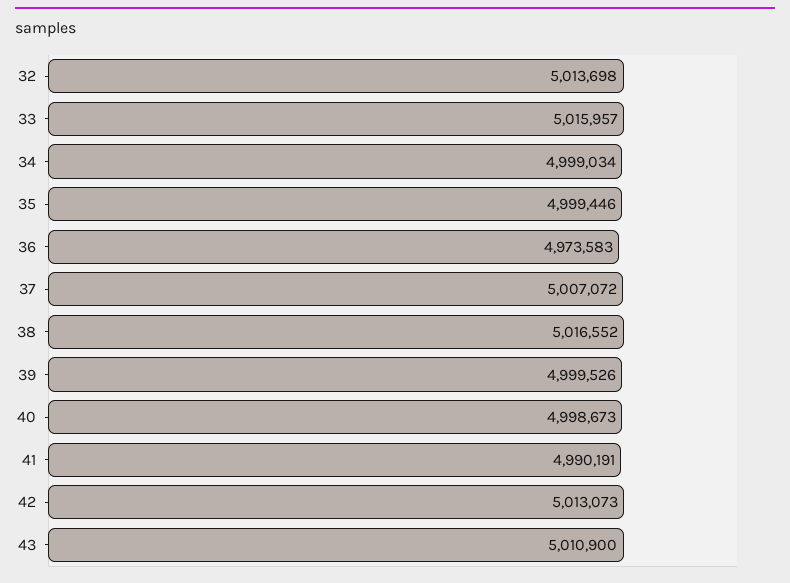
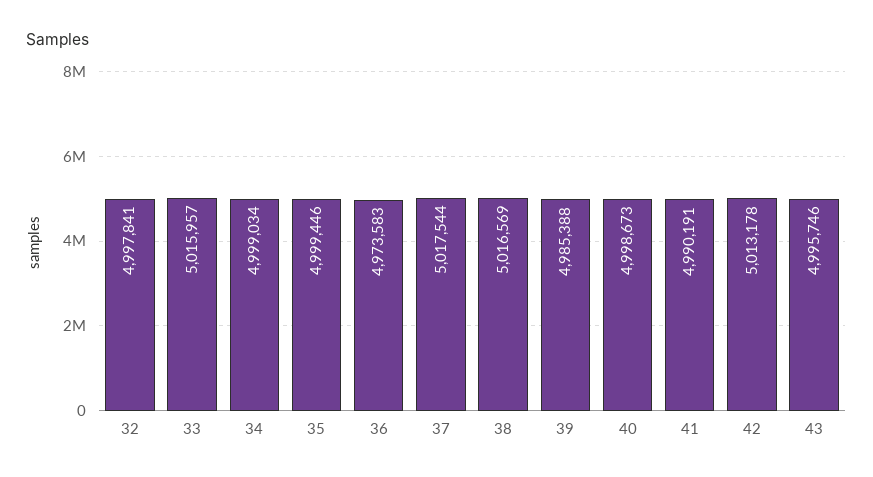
  {
-   "32": 5013698,
+   "32": 4997841,
    "33": 5015957,
    "34": 4999034,
    "35": 4999446,
    "36": 4973583,
-   "37": 5007072,
+   "37": 5017544,
-   "38": 5016552,
+   "38": 5016569,
-   "39": 4999526,
+   "39": 4985388,
    "40": 4998673,
    "41": 4990191,
-   "42": 5013073,
+   "42": 5013178,
-   "43": 5010900
+   "43": 4995746
  }

